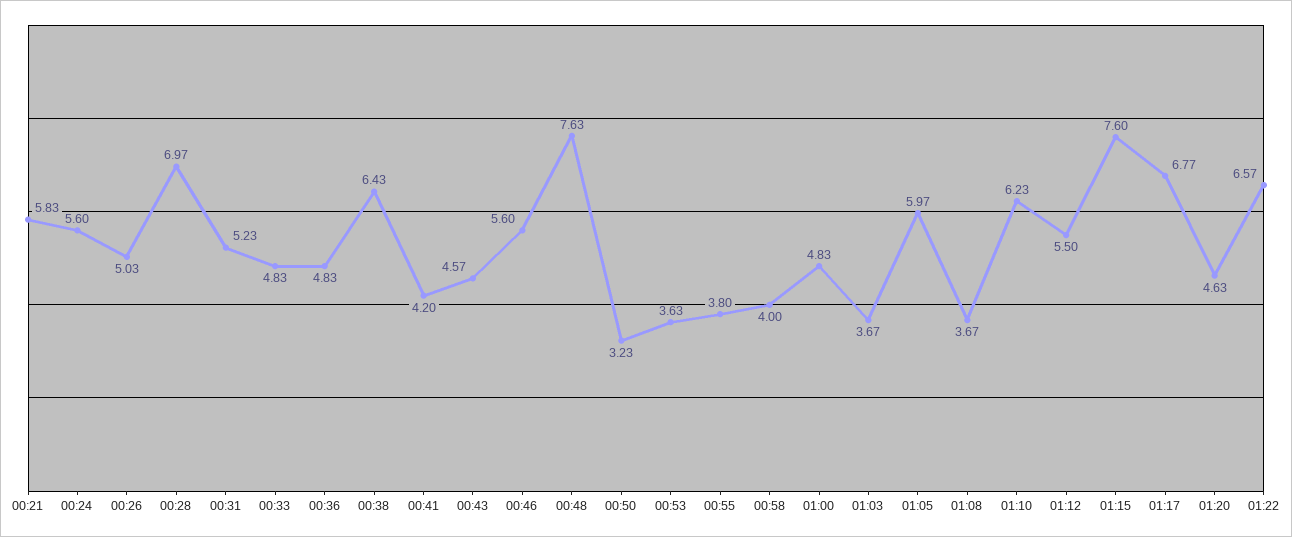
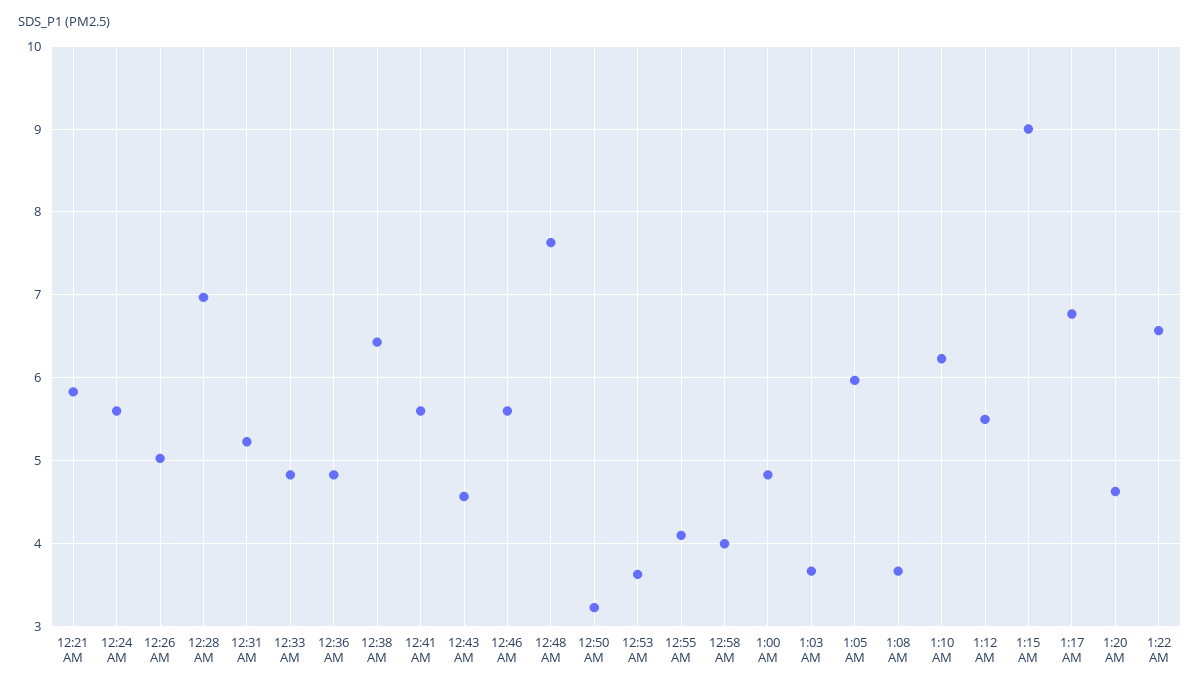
  {
    "00:21": 5.83,
    "00:24": 5.6,
    "00:26": 5.03,
    "00:28": 6.97,
    "00:31": 5.23,
    "00:33": 4.83,
    "00:36": 4.83,
    "00:38": 6.43,
-   "00:41": 4.2,
+   "00:41": 5.6,
    "00:43": 4.57,
    "00:46": 5.6,
    "00:48": 7.63,
    "00:50": 3.23,
    "00:53": 3.63,
-   "00:55": 3.8,
+   "00:55": 4.1,
    "00:58": 4,
    "01:00": 4.83,
    "01:03": 3.67,
    "01:05": 5.97,
    "01:08": 3.67,
    "01:10": 6.23,
    "01:12": 5.5,
-   "01:15": 7.6,
+   "01:15": 9,
    "01:17": 6.77,
    "01:20": 4.63,
    "01:22": 6.57
  }

